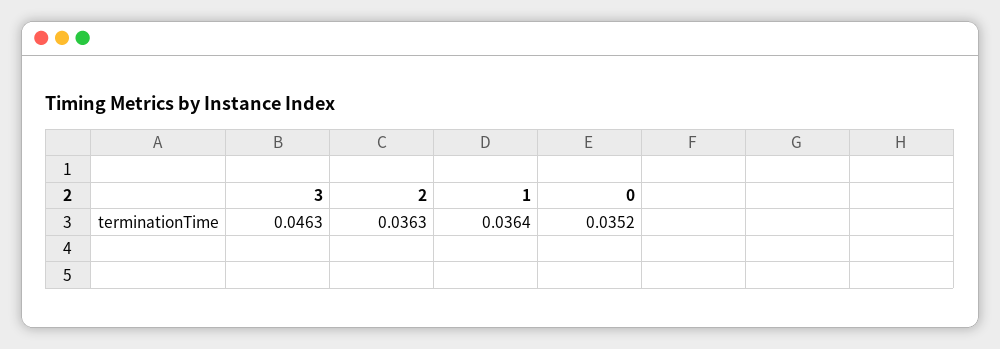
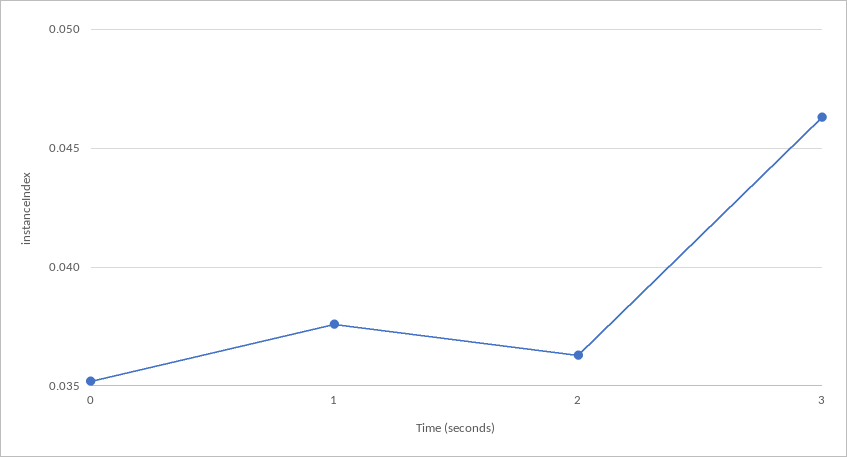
  {
    "3": 0.0463,
    "2": 0.0363,
-   "1": 0.0364,
+   "1": 0.0375,
    "0": 0.0352
  }

